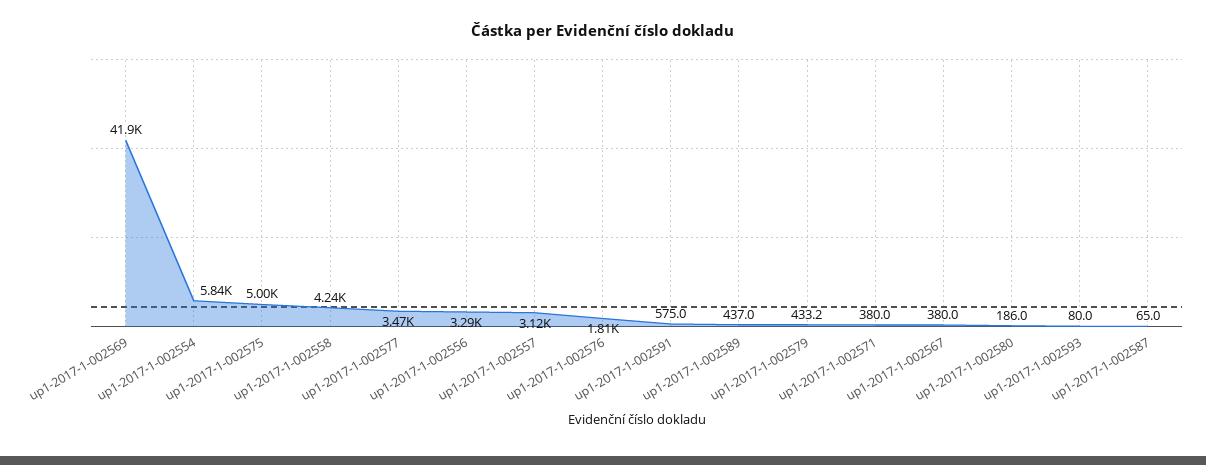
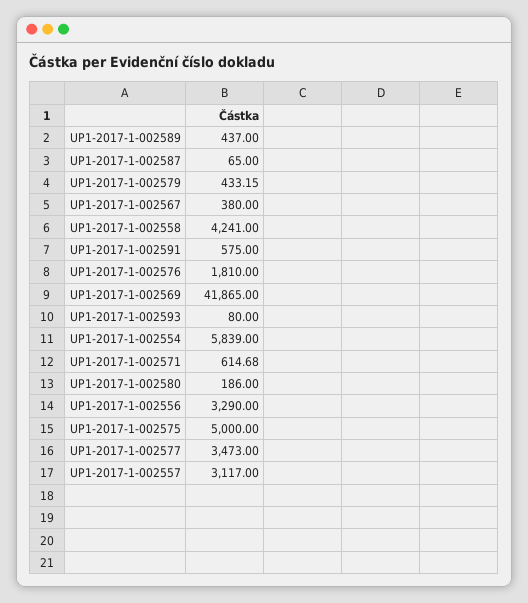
  {
    "up1-2017-1-002569": 41865,
    "up1-2017-1-002554": 5839,
    "up1-2017-1-002575": 5000,
    "up1-2017-1-002558": 4241,
    "up1-2017-1-002577": 3473,
    "up1-2017-1-002556": 3290,
    "up1-2017-1-002557": 3117,
    "up1-2017-1-002576": 1810,
    "up1-2017-1-002591": 575,
    "up1-2017-1-002589": 437,
    "up1-2017-1-002579": 433.15,
-   "up1-2017-1-002571": 380,
+   "up1-2017-1-002571": 614.68,
    "up1-2017-1-002567": 380,
    "up1-2017-1-002580": 186,
    "up1-2017-1-002593": 80,
    "up1-2017-1-002587": 65
  }

